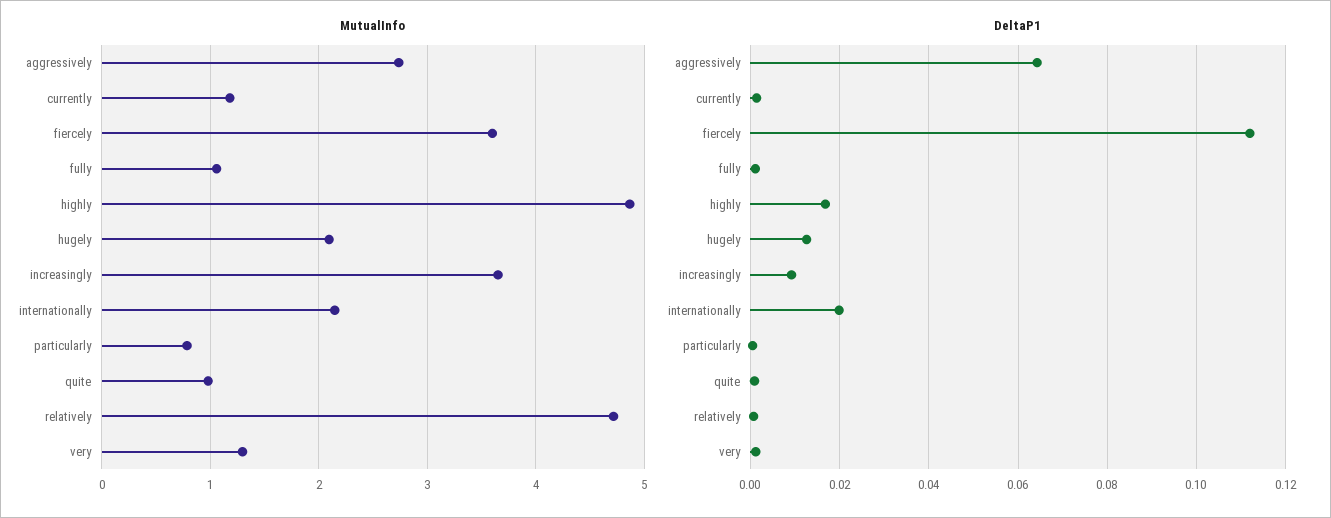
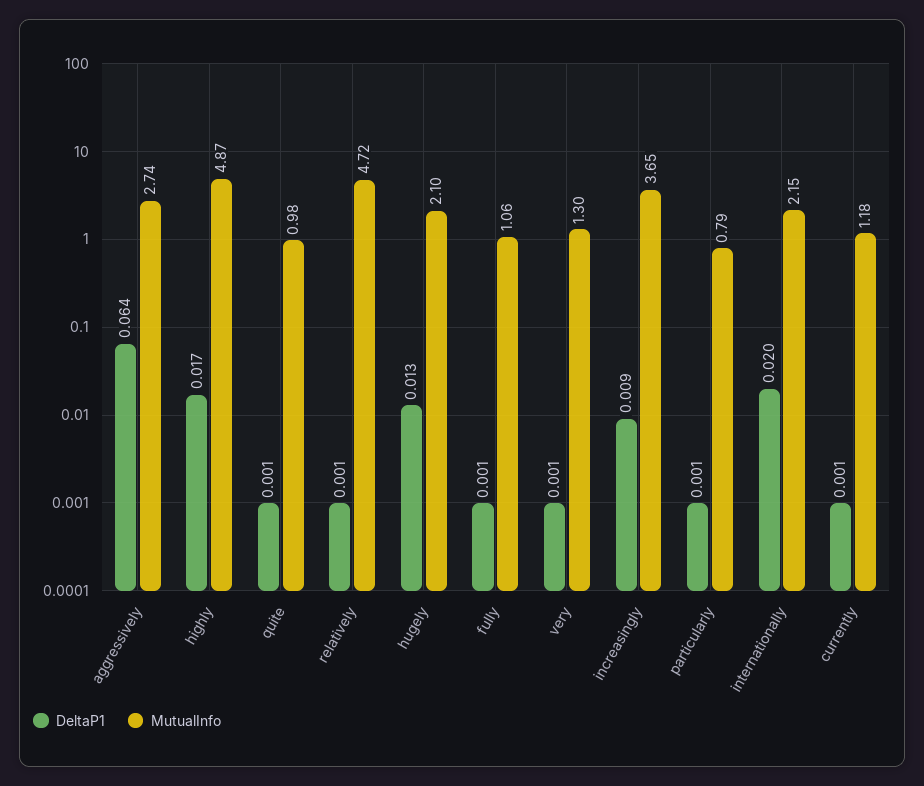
  {
    "MutualInfo": {
      "aggressively": 2.74,
      "currently": 1.18,
-     "fiercely": 3.6,
      "fully": 1.06,
      "highly": 4.87,
      "hugely": 2.1,
      "increasingly": 3.65,
      "internationally": 2.15,
      "particularly": 0.79,
      "quite": 0.98,
      "relatively": 4.72,
      "very": 1.3
    },
    "DeltaP1": {
      "aggressively": 0.064,
      "currently": 0.001,
-     "fiercely": 0.112,
      "fully": 0.001,
      "highly": 0.017,
      "hugely": 0.013,
      "increasingly": 0.009,
      "internationally": 0.02,
      "particularly": 0.001,
      "quite": 0.001,
      "relatively": 0.001,
      "very": 0.001
    }
  }

